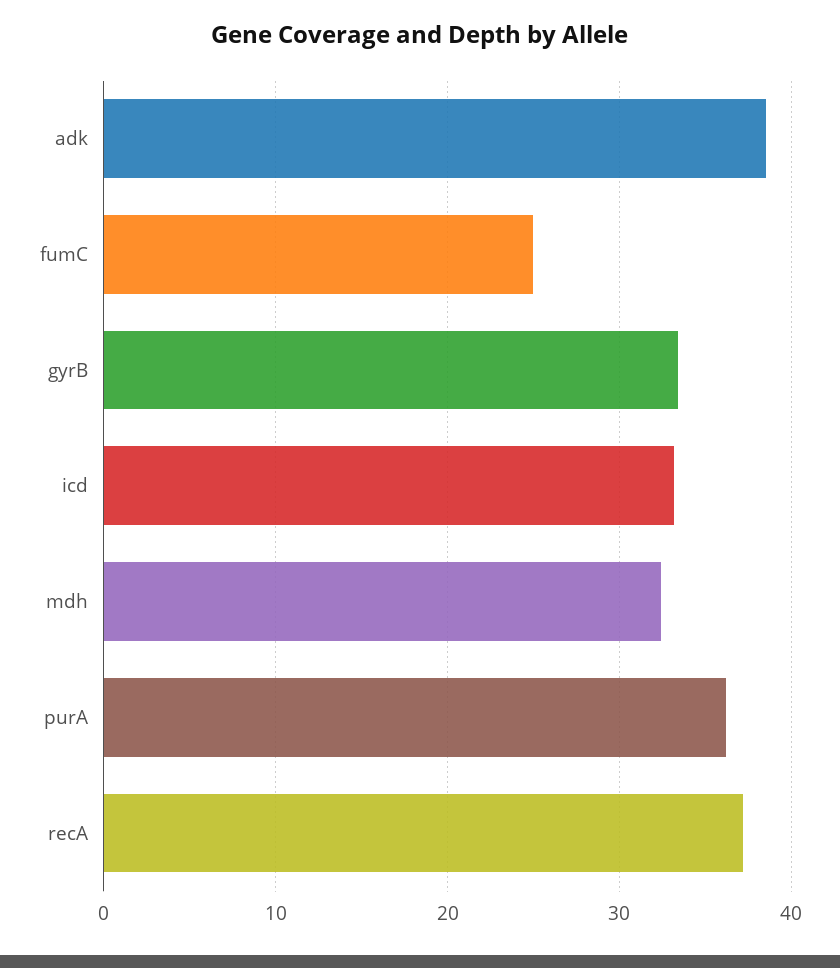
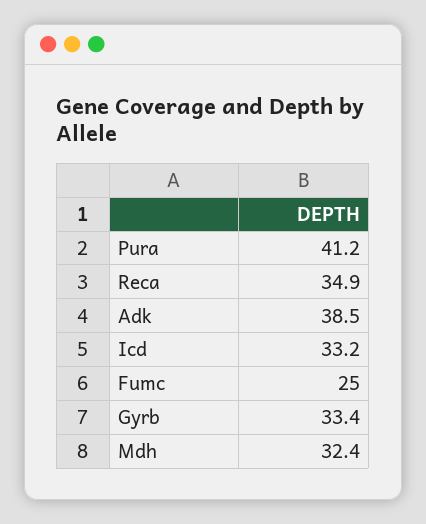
  {
    "adk": 38.5,
    "fumC": 25,
    "gyrB": 33.4,
    "icd": 33.2,
    "mdh": 32.4,
-   "purA": 36,
+   "purA": 41.2,
-   "recA": 37
+   "recA": 34.9
  }

